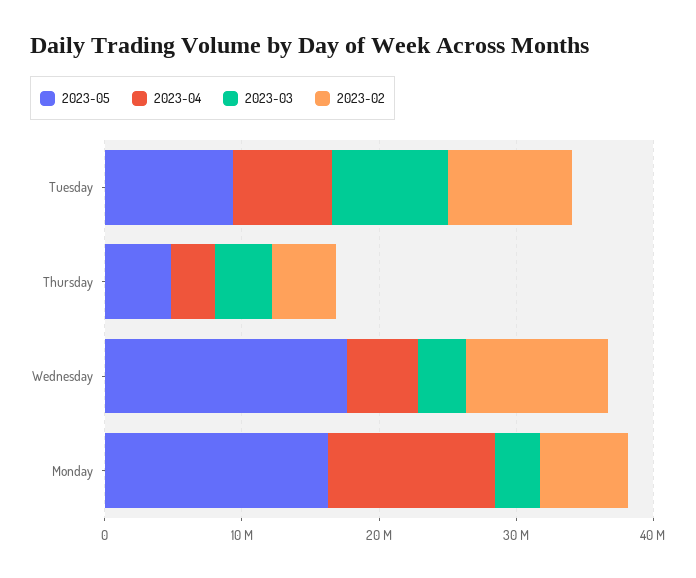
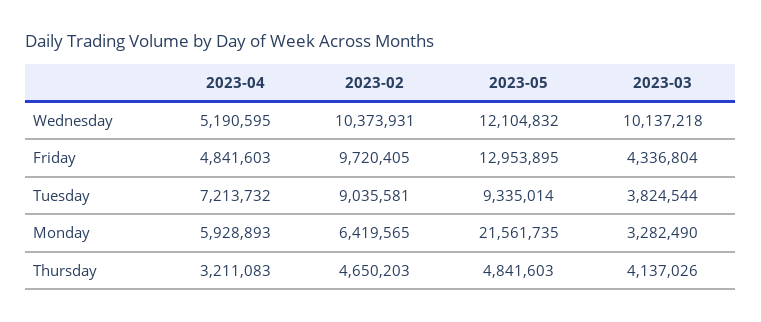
  {
    "2023-05": {
      "Tuesday": 9335014,
      "Thursday": 4841603,
-     "Wednesday": 18000000,
+     "Wednesday": 12104832,
-     "Monday": 16000000
+     "Monday": 21561735,
+     "Friday": 12953895
    },
    "2023-04": {
      "Tuesday": 7213732,
      "Thursday": 3211083,
      "Wednesday": 5190595,
-     "Monday": 12000000
+     "Monday": 5928893,
+     "Friday": 4841603
    },
    "2023-03": {
-     "Tuesday": 8000000,
+     "Tuesday": 3824544,
      "Thursday": 4137026,
-     "Wednesday": 4000000,
+     "Wednesday": 10137218,
-     "Monday": 3282490
+     "Monday": 3282490,
+     "Friday": 4336804
    },
    "2023-02": {
      "Tuesday": 9035581,
      "Thursday": 4650203,
      "Wednesday": 10373931,
-     "Monday": 6419565
+     "Monday": 6419565,
+     "Friday": 9720405
    }
  }

